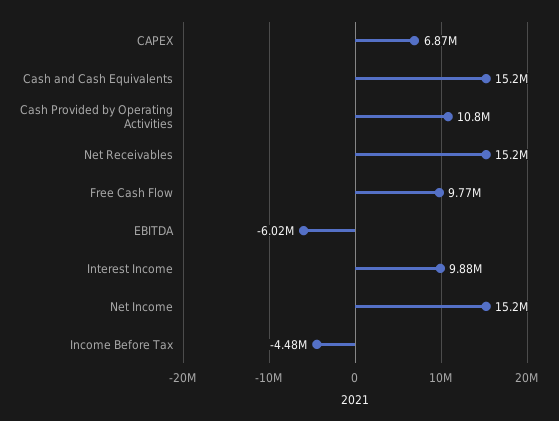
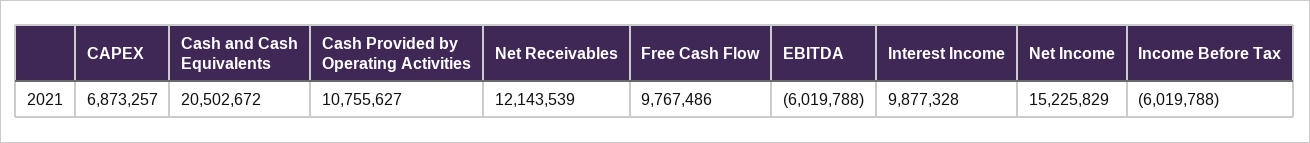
  {
    "CAPEX": 6873257,
-   "Cash and Cash Equivalents": 15200000,
+   "Cash and Cash Equivalents": 20502672,
    "Cash Provided by Operating Activities": 10755627,
-   "Net Receivables": 15200000,
+   "Net Receivables": 12143539,
    "Free Cash Flow": 9767486,
    "EBITDA": -6019788,
    "Interest Income": 9877328,
    "Net Income": 15225829,
-   "Income Before Tax": -4480000
+   "Income Before Tax": -6019788
  }

